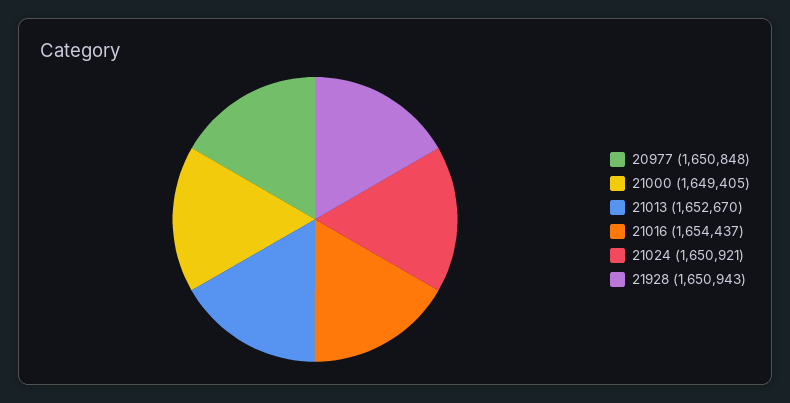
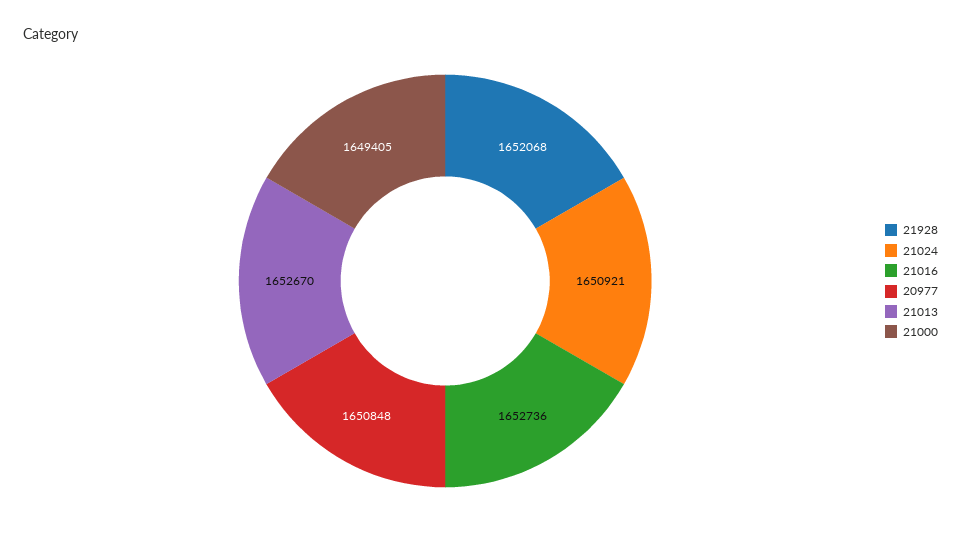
  {
    "20977": 1650848,
    "21000": 1649405,
    "21013": 1652670,
-   "21016": 1654437,
+   "21016": 1652736,
    "21024": 1650921,
-   "21928": 1650943
+   "21928": 1652068
  }

